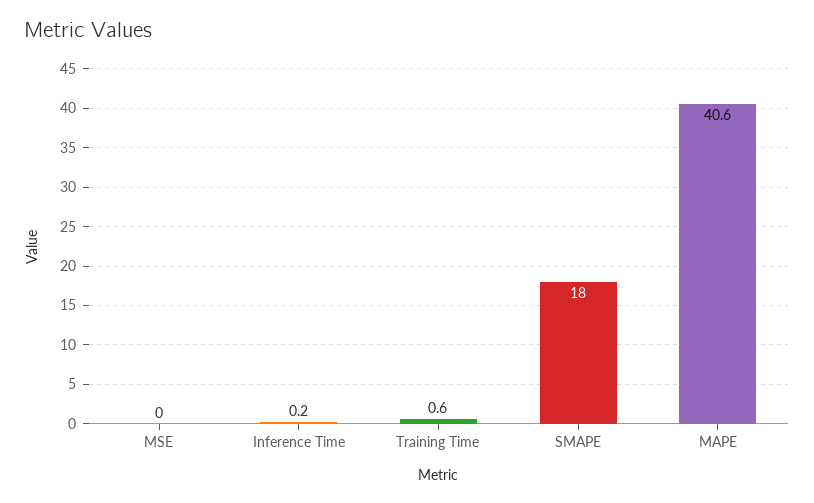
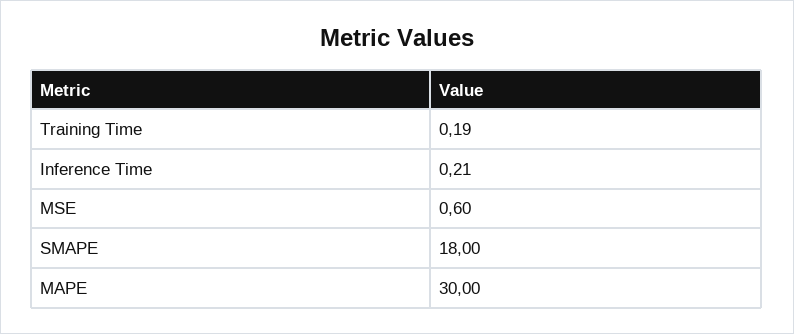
  {
-   "MSE": 0,
+   "MSE": 0.6,
    "Inference Time": 0.21,
-   "Training Time": 0.6,
+   "Training Time": 0.19,
    "SMAPE": 18,
-   "MAPE": 40.6
+   "MAPE": 30
  }

